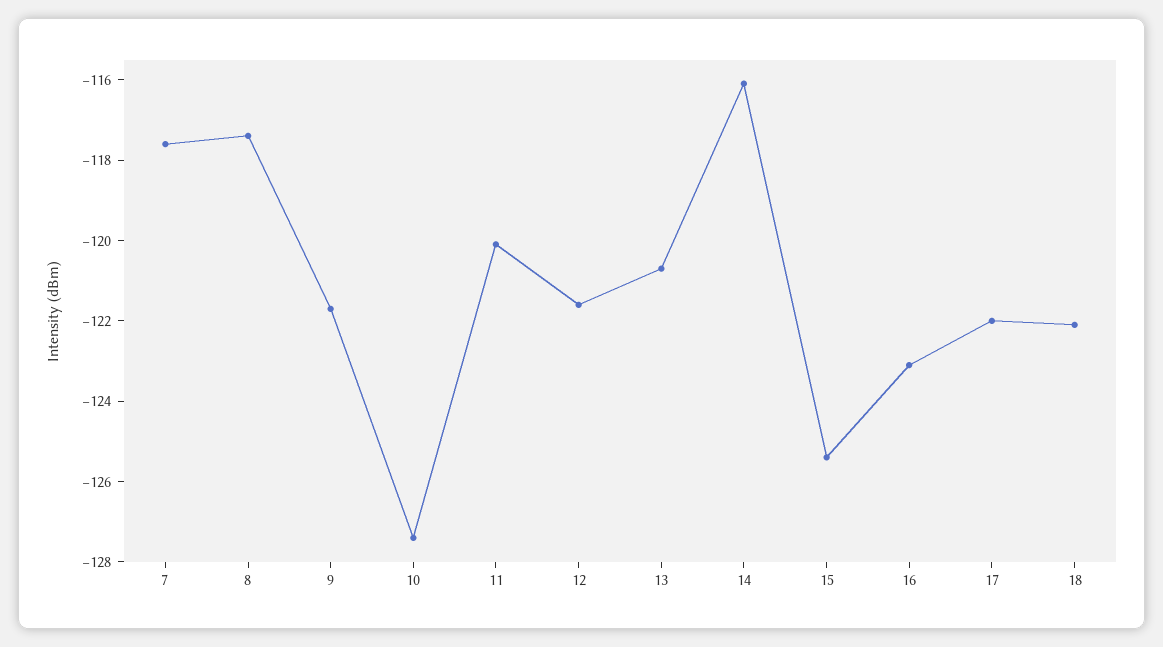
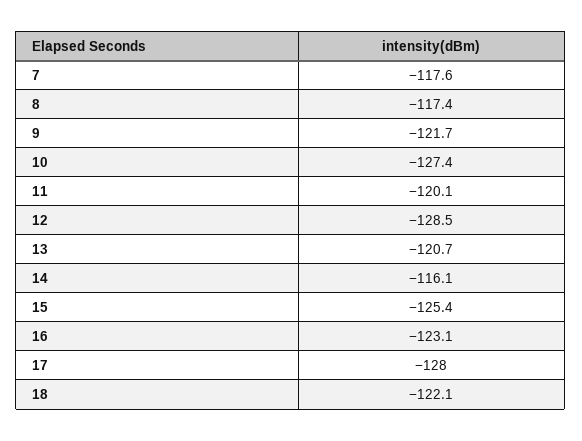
  {
    "7": -117.6,
    "8": -117.4,
    "9": -121.7,
    "10": -127.4,
    "11": -120.1,
-   "12": -121.5,
+   "12": -128.5,
    "13": -120.7,
    "14": -116.1,
    "15": -125.4,
    "16": -123.1,
-   "17": -122,
+   "17": -128,
    "18": -122.1
  }

